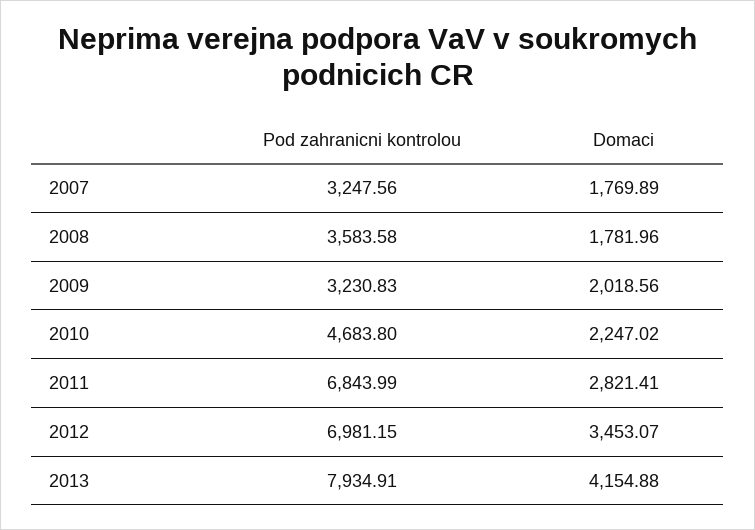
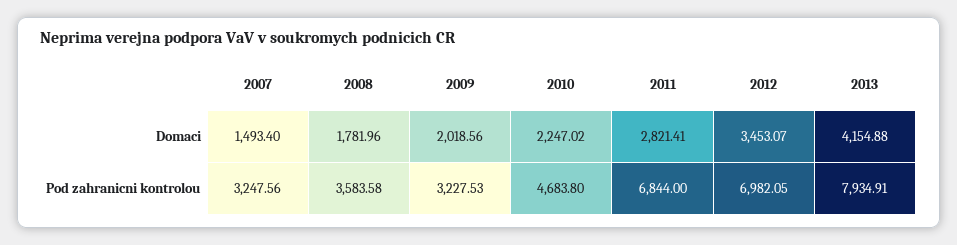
  {
    "Pod zahranicni kontrolou": {
      "2007": 3247.56,
      "2008": 3583.58,
-     "2009": 3230.83,
+     "2009": 3227.53,
      "2010": 4683.8,
-     "2011": 6843.99,
+     "2011": 6844,
-     "2012": 6981.15,
+     "2012": 6982.05,
      "2013": 7934.91
    },
    "Domaci": {
-     "2007": 1769.89,
+     "2007": 1493.4,
      "2008": 1781.96,
      "2009": 2018.56,
      "2010": 2247.02,
      "2011": 2821.41,
      "2012": 3453.07,
      "2013": 4154.88
    }
  }

